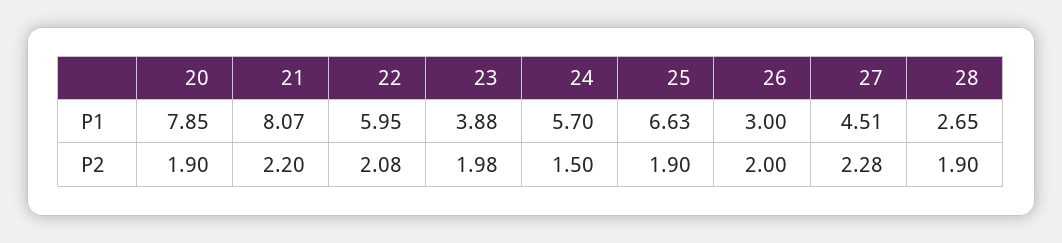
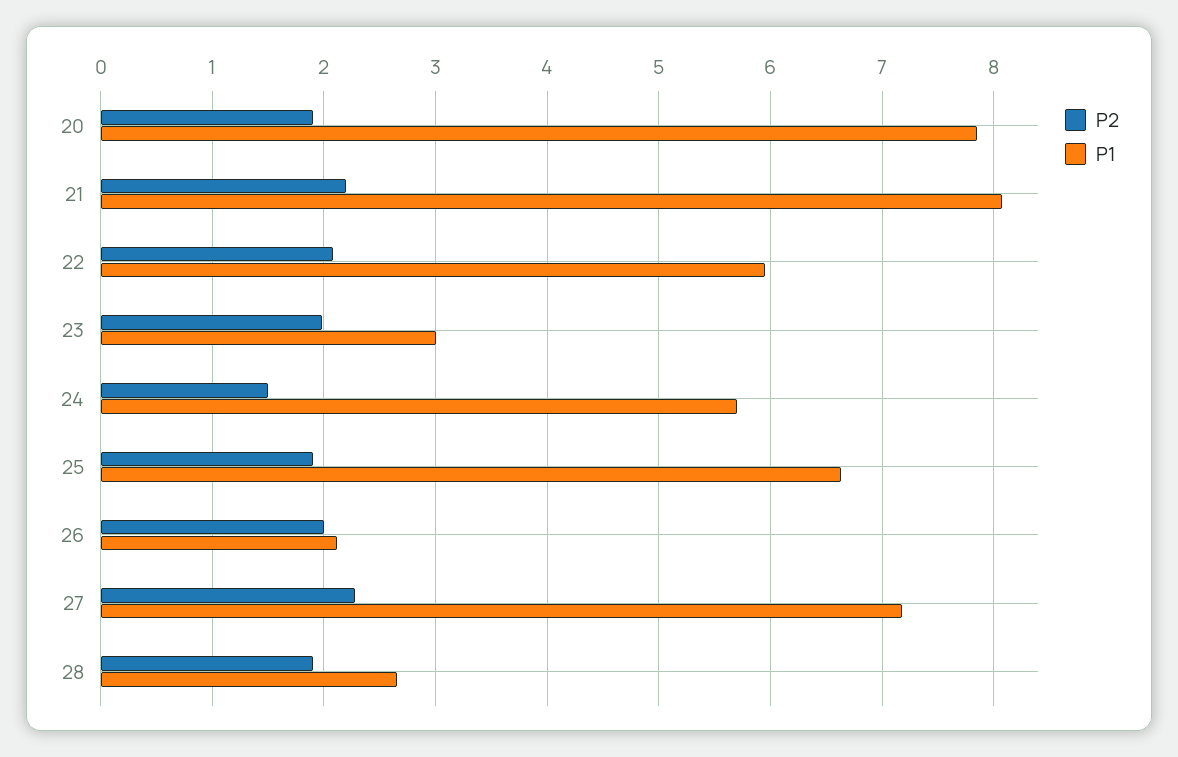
  {
    "P1": {
      "20": 7.85,
      "21": 8.07,
      "22": 5.95,
-     "23": 3.88,
+     "23": 3,
      "24": 5.7,
      "25": 6.63,
-     "26": 3,
+     "26": 2.1,
-     "27": 4.51,
+     "27": 7.2,
      "28": 2.65
    },
    "P2": {
      "20": 1.9,
      "21": 2.2,
      "22": 2.08,
      "23": 1.98,
      "24": 1.5,
      "25": 1.9,
      "26": 2,
      "27": 2.28,
      "28": 1.9
    }
  }

